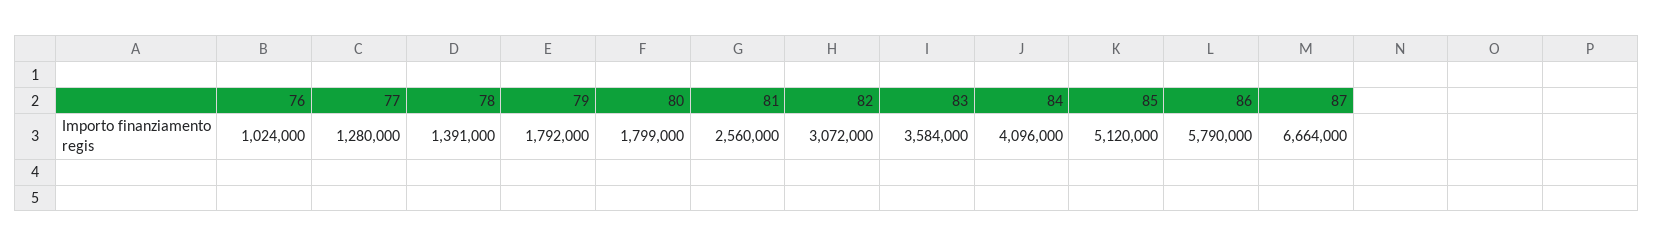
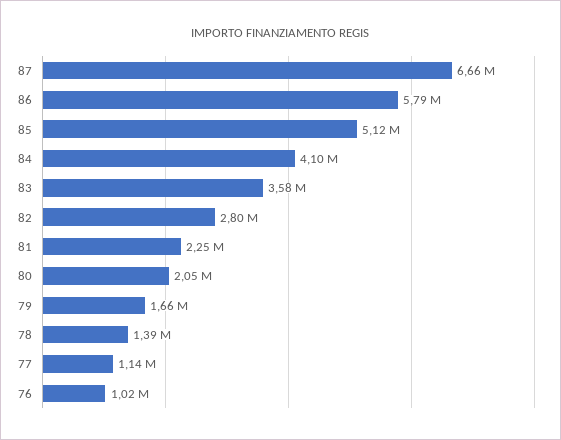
  {
    "76": 1024000,
-   "77": 1280000,
+   "77": 1140000,
    "78": 1391000,
-   "79": 1792000,
+   "79": 1660000,
-   "80": 1799000,
+   "80": 2050000,
-   "81": 2560000,
+   "81": 2250000,
-   "82": 3072000,
+   "82": 2800000,
    "83": 3584000,
    "84": 4096000,
    "85": 5120000,
    "86": 5790000,
    "87": 6664000
  }

